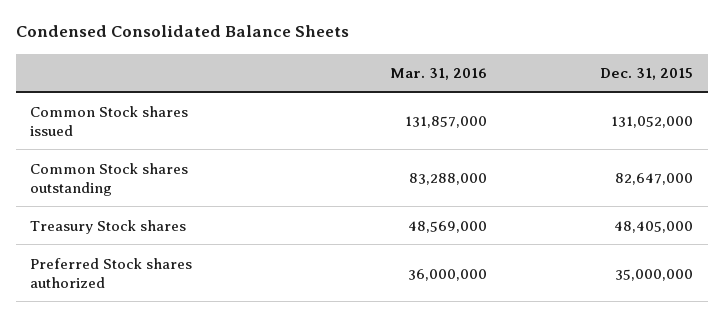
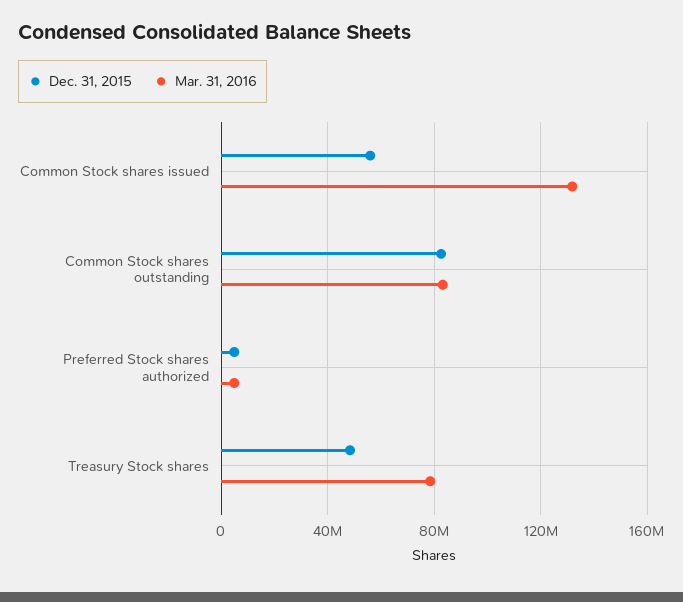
  {
    "Mar. 31, 2016": {
      "Common Stock shares issued": 131857000,
      "Common Stock shares outstanding": 83288000,
-     "Treasury Stock shares": 48569000,
+     "Treasury Stock shares": 80000000,
-     "Preferred Stock shares authorized": 36000000
+     "Preferred Stock shares authorized": 5000000
    },
    "Dec. 31, 2015": {
-     "Common Stock shares issued": 131052000,
+     "Common Stock shares issued": 55000000,
      "Common Stock shares outstanding": 82647000,
      "Treasury Stock shares": 48405000,
-     "Preferred Stock shares authorized": 35000000
+     "Preferred Stock shares authorized": 5000000
    }
  }

